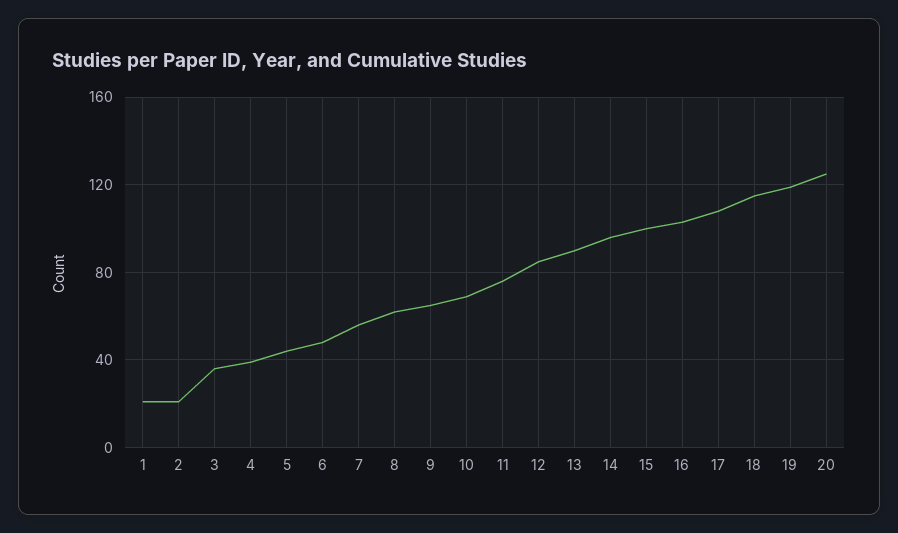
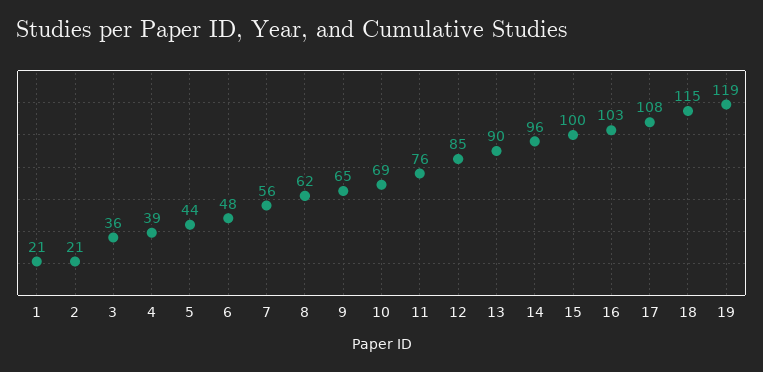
  {
    "1": 21,
    "2": 21,
    "3": 36,
    "4": 39,
    "5": 44,
    "6": 48,
    "7": 56,
    "8": 62,
    "9": 65,
    "10": 69,
    "11": 76,
    "12": 85,
    "13": 90,
    "14": 96,
    "15": 100,
    "16": 103,
    "17": 108,
    "18": 115,
-   "19": 119,
+   "19": 119
-   "20": 125
  }

